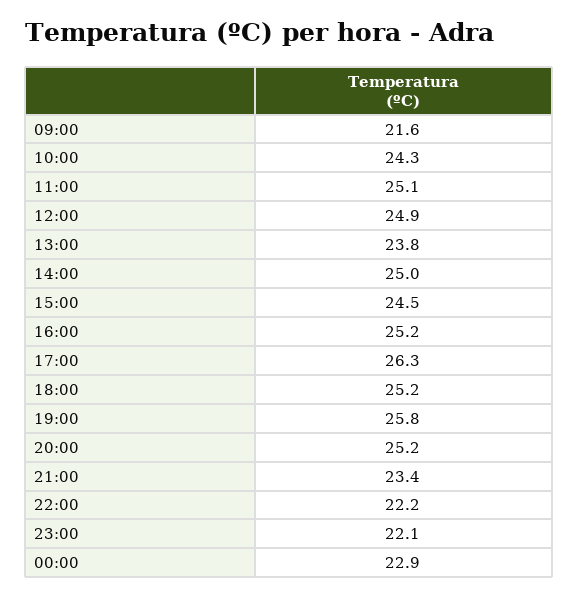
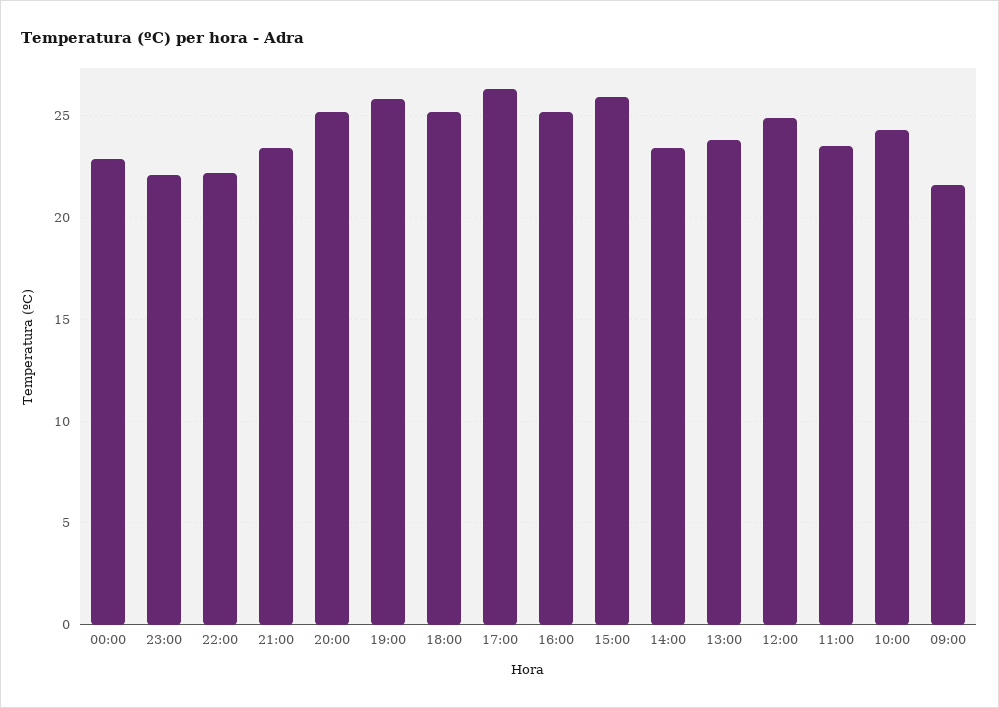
  {
    "09:00": 21.6,
    "10:00": 24.3,
-   "11:00": 25.1,
+   "11:00": 23.5,
    "12:00": 24.9,
    "13:00": 23.8,
-   "14:00": 25,
+   "14:00": 23.5,
-   "15:00": 24.5,
+   "15:00": 26,
    "16:00": 25.2,
    "17:00": 26.3,
    "18:00": 25.2,
    "19:00": 25.8,
    "20:00": 25.2,
    "21:00": 23.4,
    "22:00": 22.2,
    "23:00": 22.1,
    "00:00": 22.9
  }

